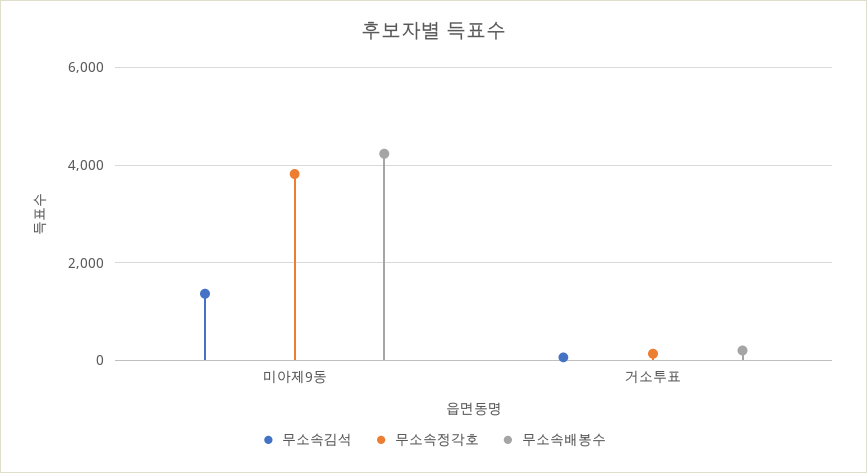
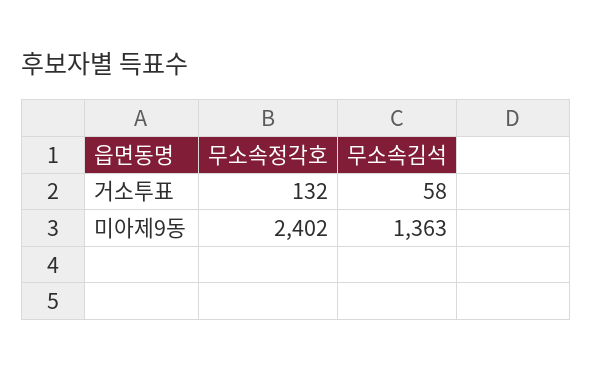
  {
    "무소속김석": {
      "미아제9동": 1363,
      "거소투표": 58
    },
    "무소속정각호": {
-     "미아제9동": 3800,
+     "미아제9동": 2402,
      "거소투표": 132
-   },
+   }
-   "무소속배봉수": {
-     "미아제9동": 4200,
-     "거소투표": 200
-   }
  }

